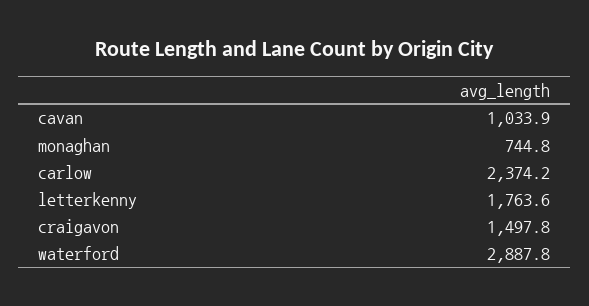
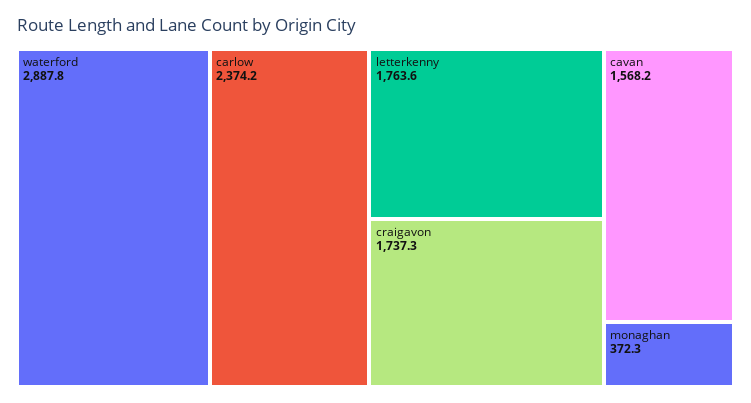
  {
-   "cavan": 1033.9,
+   "cavan": 1568.2,
-   "monaghan": 744.8,
+   "monaghan": 372.3,
    "carlow": 2374.2,
    "letterkenny": 1763.6,
-   "craigavon": 1497.8,
+   "craigavon": 1737.3,
    "waterford": 2887.8
  }

